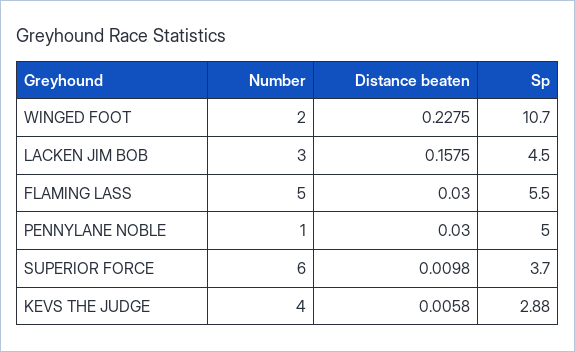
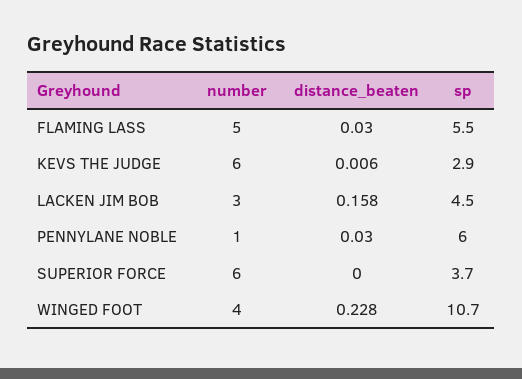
  {
    "Number": {
-     "WINGED FOOT": 2,
+     "WINGED FOOT": 4,
      "LACKEN JIM BOB": 3,
      "FLAMING LASS": 5,
      "PENNYLANE NOBLE": 1,
      "SUPERIOR FORCE": 6,
-     "KEVS THE JUDGE": 4
+     "KEVS THE JUDGE": 6
    },
    "Distance beaten": {
      "WINGED FOOT": 0.2275,
      "LACKEN JIM BOB": 0.1575,
      "FLAMING LASS": 0.03,
      "PENNYLANE NOBLE": 0.03,
-     "SUPERIOR FORCE": 0.0098,
+     "SUPERIOR FORCE": 0,
      "KEVS THE JUDGE": 0.0058
    },
    "Sp": {
      "WINGED FOOT": 10.7,
      "LACKEN JIM BOB": 4.5,
      "FLAMING LASS": 5.5,
-     "PENNYLANE NOBLE": 5,
+     "PENNYLANE NOBLE": 6,
      "SUPERIOR FORCE": 3.7,
      "KEVS THE JUDGE": 2.88
    }
  }

